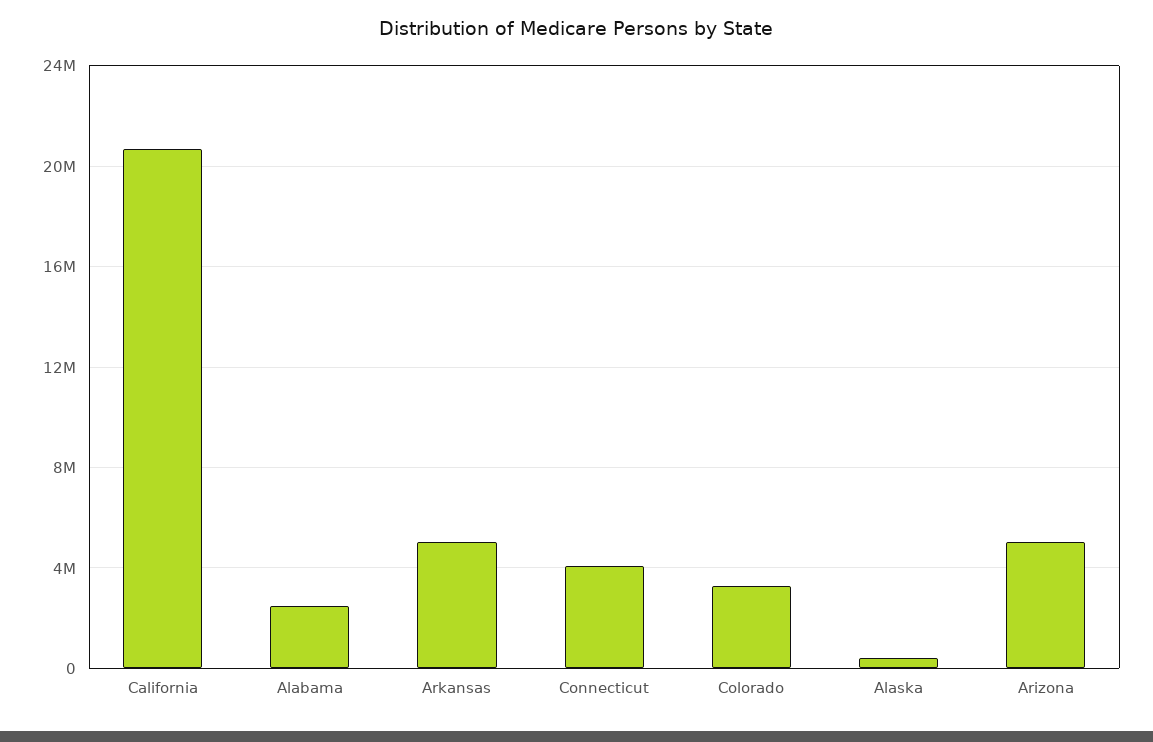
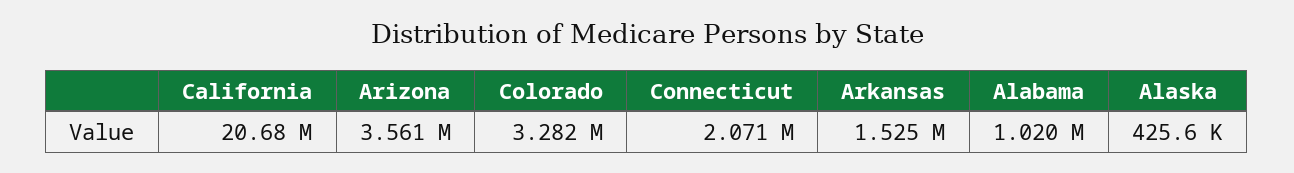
  {
    "California": 20680000,
-   "Alabama": 2500000,
+   "Alabama": 1020000,
-   "Arkansas": 5000000,
+   "Arkansas": 1525000,
-   "Connecticut": 4000000,
+   "Connecticut": 2071000,
    "Colorado": 3282000,
    "Alaska": 425600,
-   "Arizona": 5000000
+   "Arizona": 3561000
  }

